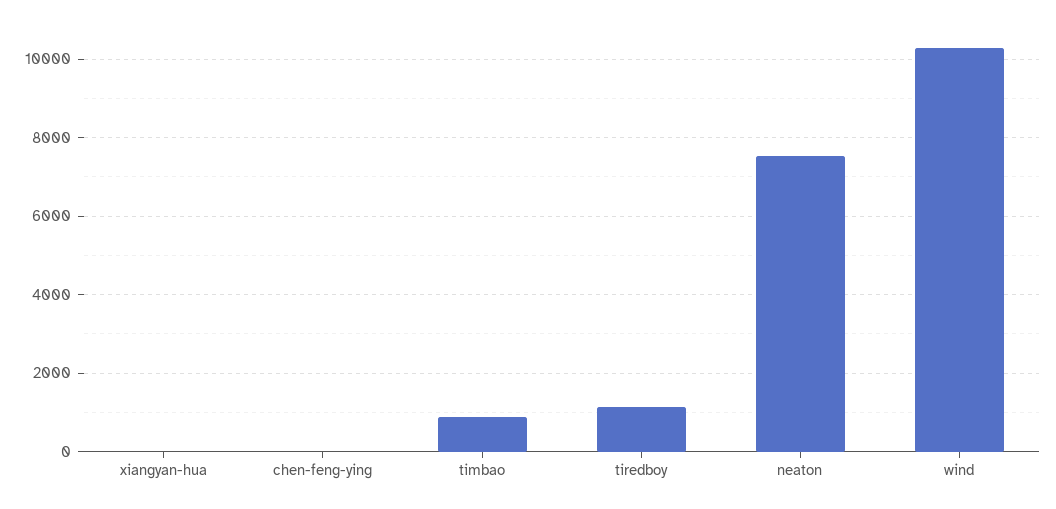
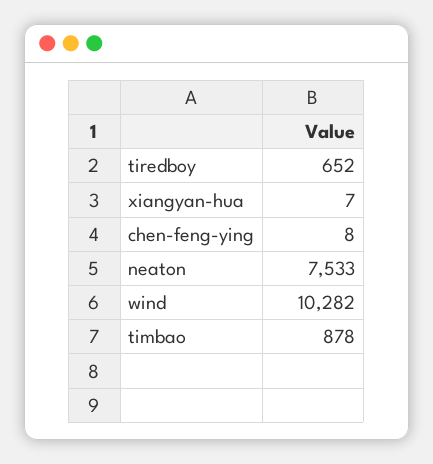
  {
    "xiangyan-hua": 7,
    "chen-feng-ying": 8,
    "timbao": 878,
-   "tiredboy": 1200,
+   "tiredboy": 652,
    "neaton": 7533,
    "wind": 10282
  }

